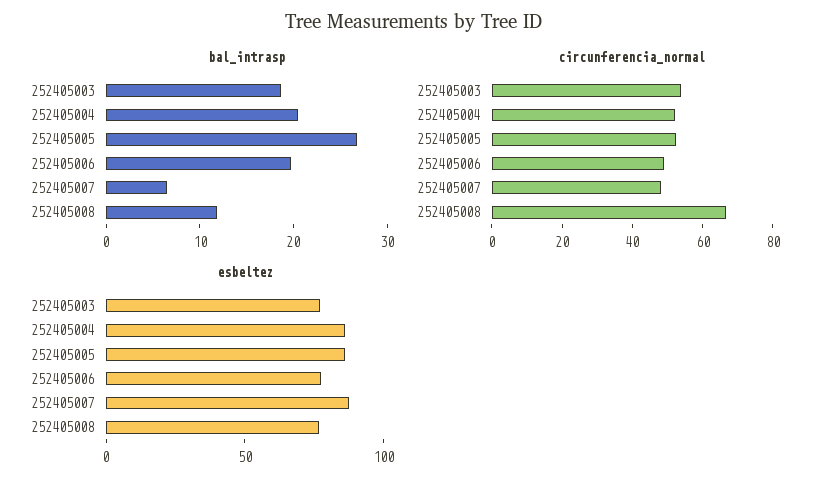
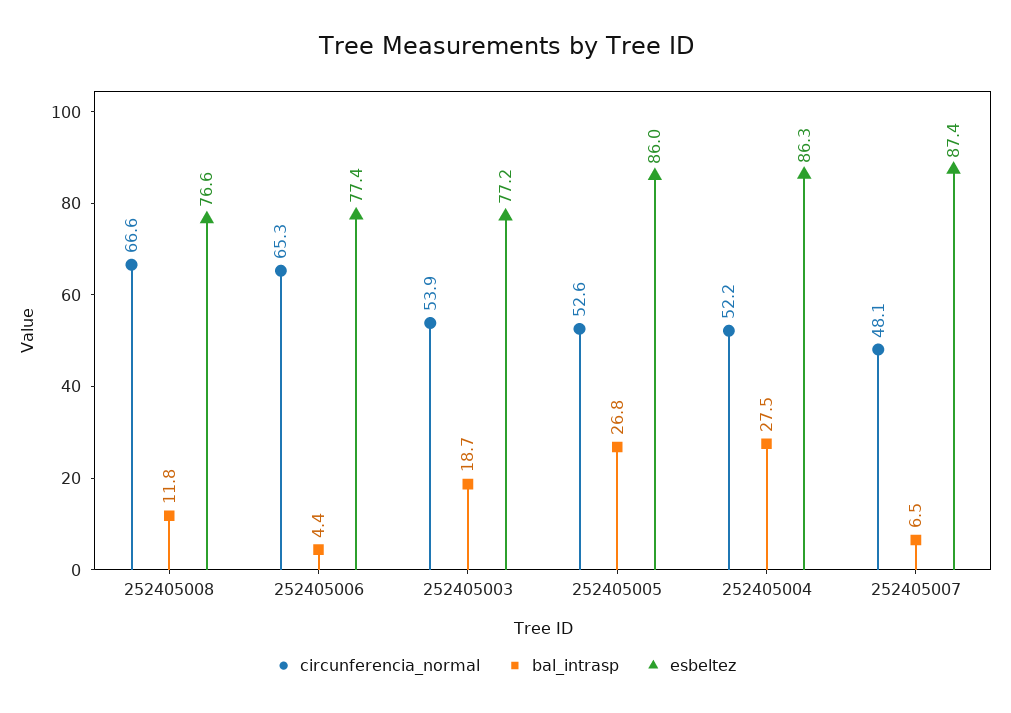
  {
    "bal_intrasp": {
      "252405003": 18.7,
-     "252405004": 20,
+     "252405004": 27.5,
      "252405005": 26.8,
-     "252405006": 20,
+     "252405006": 4.4,
      "252405007": 6.5,
      "252405008": 11.8
    },
    "circunferencia_normal": {
      "252405003": 53.9,
      "252405004": 52.2,
      "252405005": 52.6,
-     "252405006": 50,
+     "252405006": 65.3,
      "252405007": 48.1,
      "252405008": 66.6
    },
    "esbeltez": {
      "252405003": 77.2,
      "252405004": 86.3,
      "252405005": 86,
      "252405006": 77.4,
      "252405007": 87.4,
      "252405008": 76.6
    }
  }

